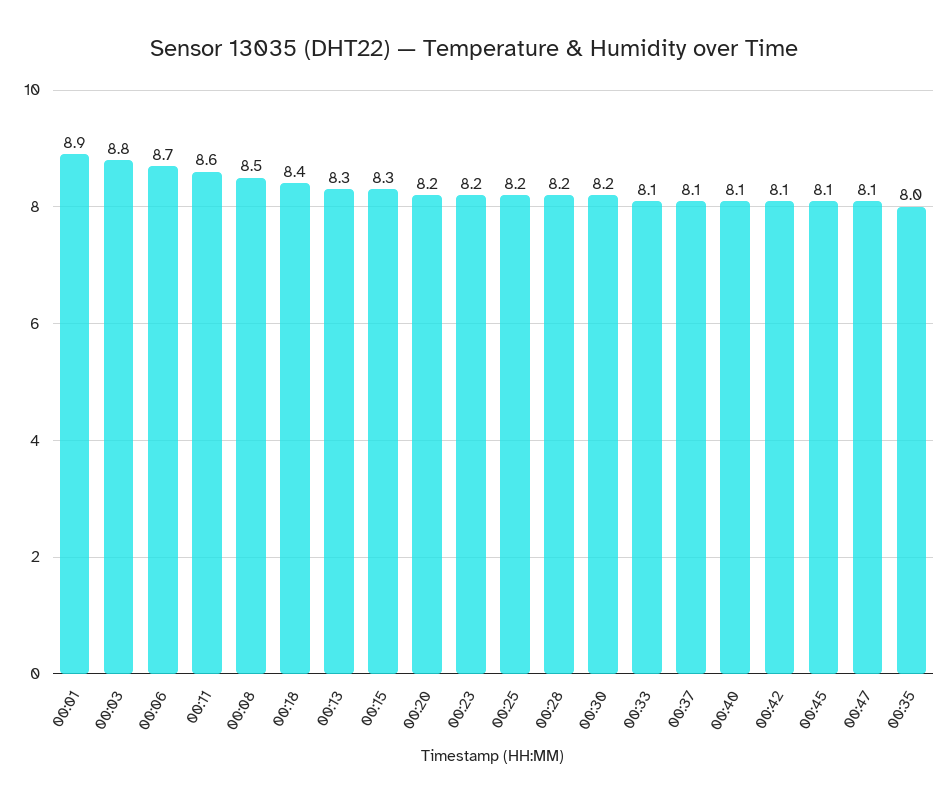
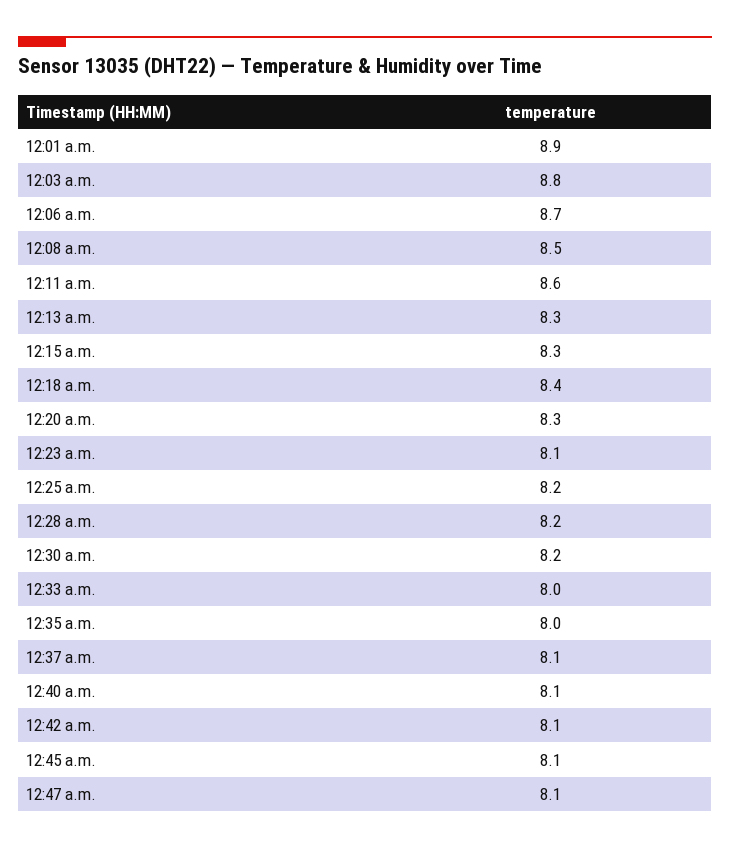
  {
    "00:01": 8.9,
    "00:03": 8.8,
    "00:06": 8.7,
    "00:11": 8.6,
    "00:08": 8.5,
    "00:18": 8.4,
    "00:13": 8.3,
    "00:15": 8.3,
-   "00:20": 8.2,
+   "00:20": 8.3,
-   "00:23": 8.2,
+   "00:23": 8.1,
    "00:25": 8.2,
    "00:28": 8.2,
    "00:30": 8.2,
-   "00:33": 8.1,
+   "00:33": 8,
    "00:37": 8.1,
    "00:40": 8.1,
    "00:42": 8.1,
    "00:45": 8.1,
    "00:47": 8.1,
    "00:35": 8
  }

